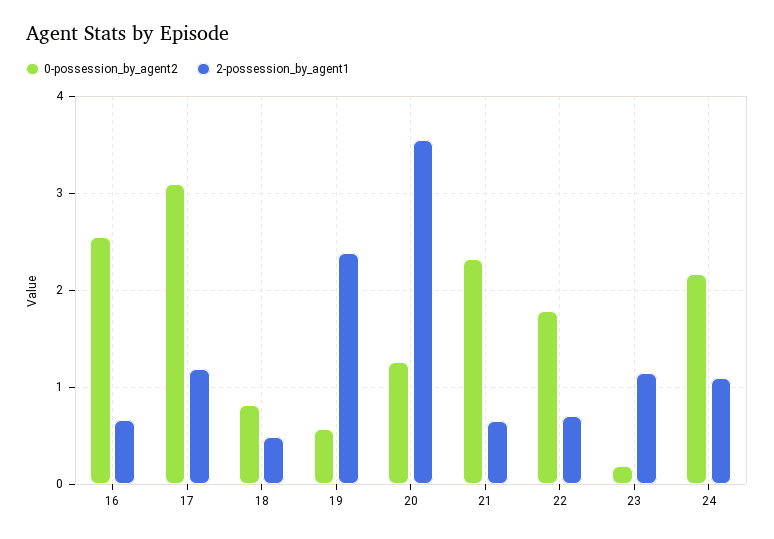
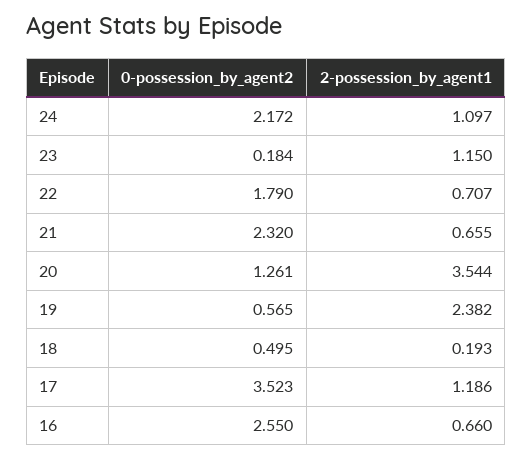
  {
    "0-possession_by_agent2": {
      "16": 2.55,
-     "17": 3.1,
+     "17": 3.523,
-     "18": 0.8,
+     "18": 0.495,
      "19": 0.565,
      "20": 1.261,
      "21": 2.32,
      "22": 1.79,
      "23": 0.184,
      "24": 2.172
    },
    "2-possession_by_agent1": {
      "16": 0.66,
      "17": 1.186,
-     "18": 0.5,
+     "18": 0.193,
      "19": 2.382,
      "20": 3.544,
      "21": 0.655,
      "22": 0.707,
      "23": 1.15,
      "24": 1.097
    }
  }

